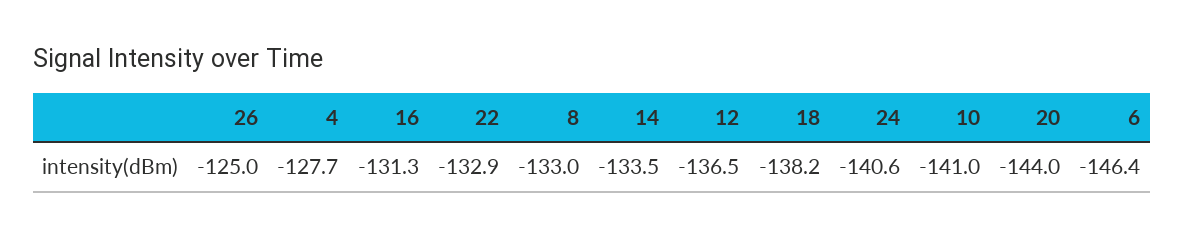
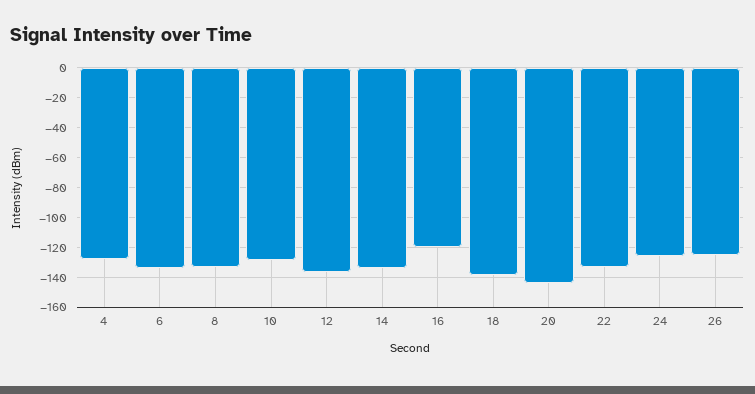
  {
    "26": -125,
    "4": -127.7,
-   "16": -131.3,
+   "16": -120,
    "22": -132.9,
    "8": -133,
    "14": -133.5,
    "12": -136.5,
    "18": -138.2,
-   "24": -140.6,
+   "24": -125,
-   "10": -141,
+   "10": -130,
    "20": -144,
-   "6": -146.4
+   "6": -135
  }

